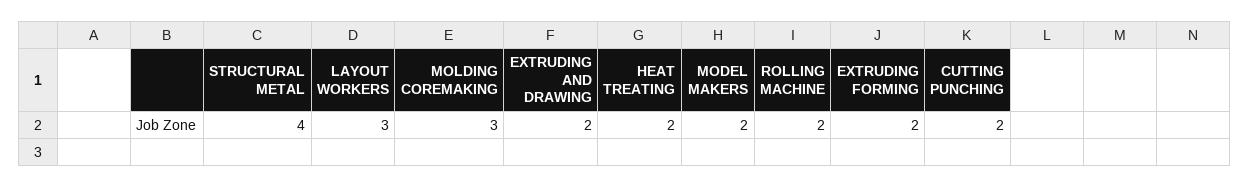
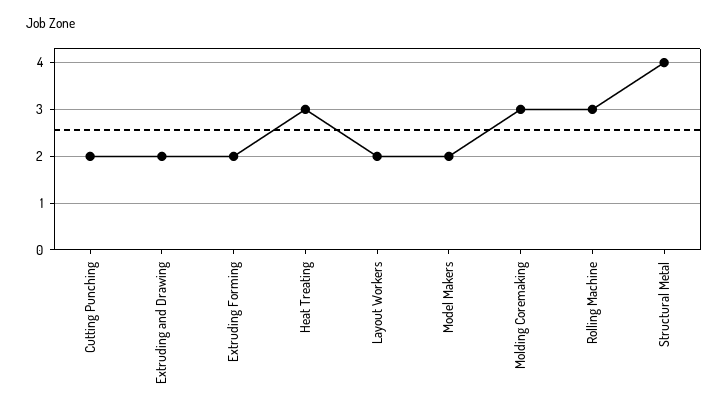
  {
    "STRUCTURAL METAL": 4,
-   "LAYOUT WORKERS": 3,
+   "LAYOUT WORKERS": 2,
    "MOLDING COREMAKING": 3,
    "EXTRUDING AND DRAWING": 2,
-   "HEAT TREATING": 2,
+   "HEAT TREATING": 3,
    "MODEL MAKERS": 2,
-   "ROLLING MACHINE": 2,
+   "ROLLING MACHINE": 3,
    "EXTRUDING FORMING": 2,
    "CUTTING PUNCHING": 2
  }

